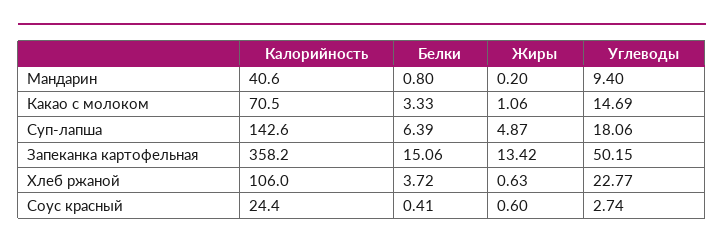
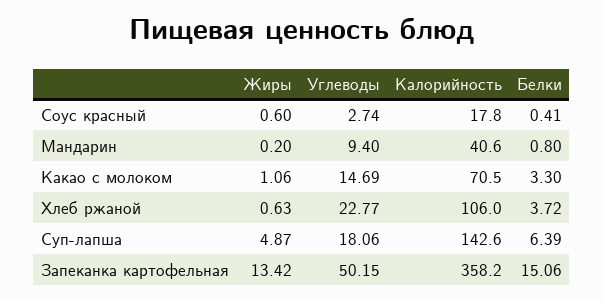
  {
    "Калорийность": {
      "Мандарин": 40.6,
      "Какао с молоком": 70.5,
      "Суп-лапша": 142.6,
      "Запеканка картофельная": 358.2,
      "Хлеб ржаной": 106,
-     "Соус красный": 24.4
+     "Соус красный": 17.8
    },
    "Белки": {
      "Мандарин": 0.8,
-     "Какао с молоком": 3.33,
+     "Какао с молоком": 3.3,
      "Суп-лапша": 6.39,
      "Запеканка картофельная": 15.06,
      "Хлеб ржаной": 3.72,
      "Соус красный": 0.41
    },
    "Жиры": {
      "Мандарин": 0.2,
      "Какао с молоком": 1.06,
      "Суп-лапша": 4.87,
      "Запеканка картофельная": 13.42,
      "Хлеб ржаной": 0.63,
      "Соус красный": 0.6
    },
    "Углеводы": {
      "Мандарин": 9.4,
      "Какао с молоком": 14.69,
      "Суп-лапша": 18.06,
      "Запеканка картофельная": 50.15,
      "Хлеб ржаной": 22.77,
      "Соус красный": 2.74
    }
  }

